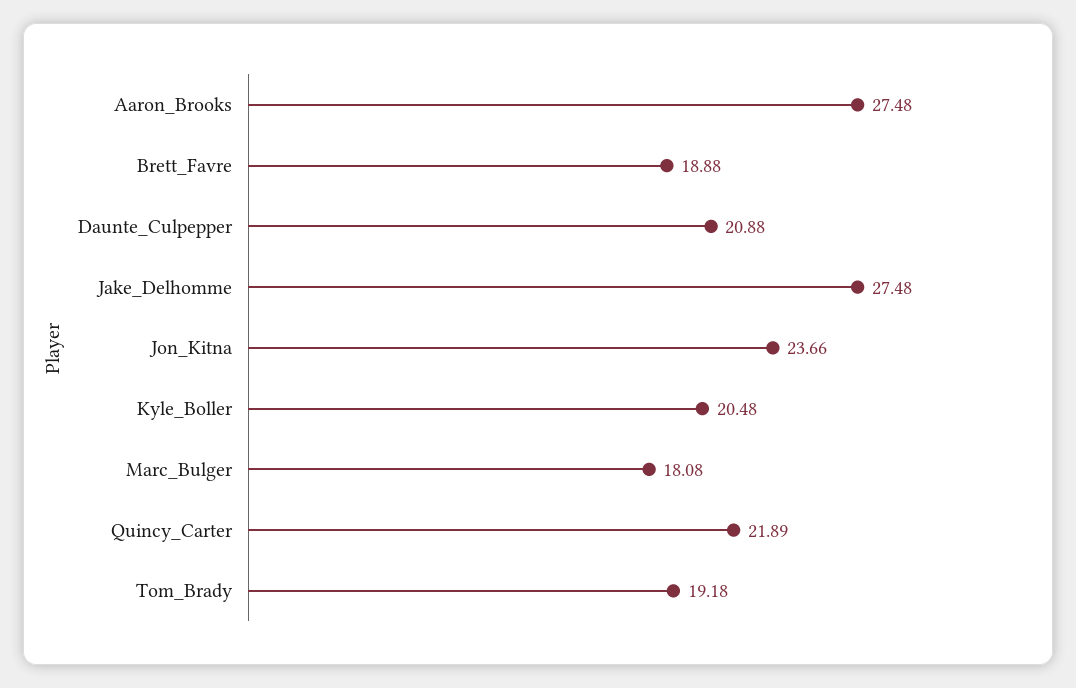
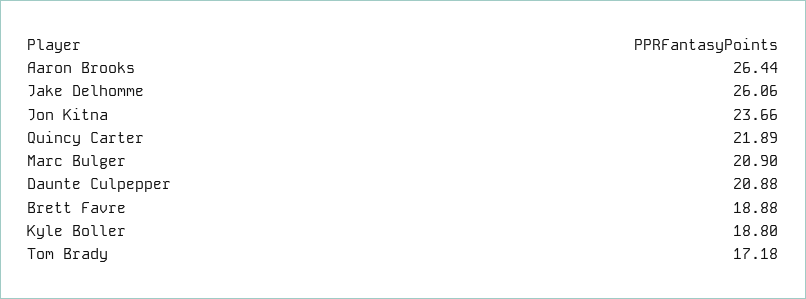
  {
-   "Aaron_Brooks": 27.48,
+   "Aaron_Brooks": 26.44,
    "Brett_Favre": 18.88,
    "Daunte_Culpepper": 20.88,
-   "Jake_Delhomme": 27.48,
+   "Jake_Delhomme": 26.06,
    "Jon_Kitna": 23.66,
-   "Kyle_Boller": 20.48,
+   "Kyle_Boller": 18.8,
-   "Marc_Bulger": 18.08,
+   "Marc_Bulger": 20.9,
    "Quincy_Carter": 21.89,
-   "Tom_Brady": 19.18
+   "Tom_Brady": 17.18
  }

